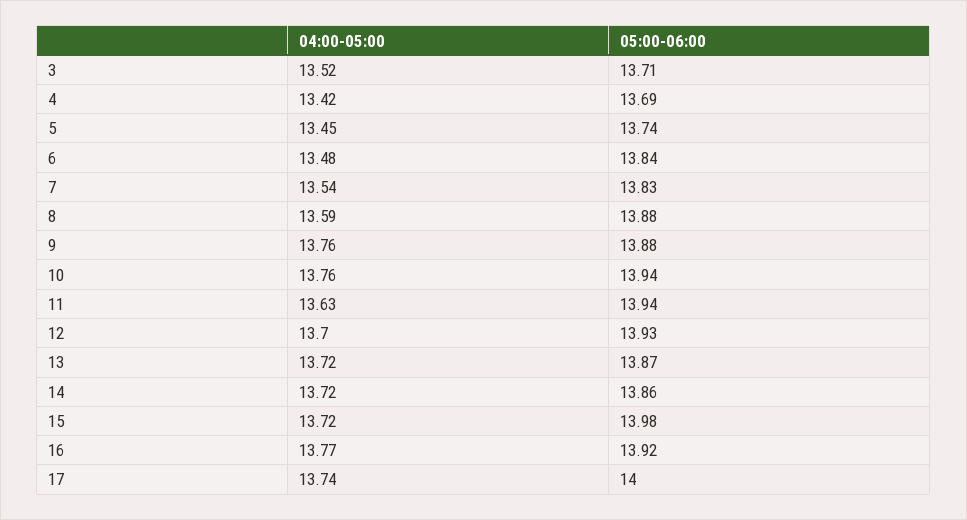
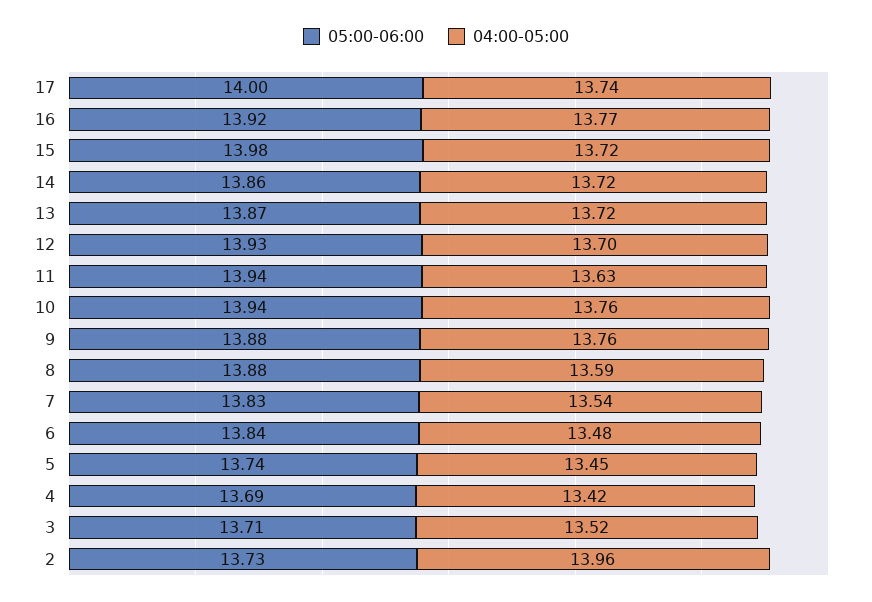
  {
    "04:00-05:00": {
      "3": 13.52,
      "4": 13.42,
      "5": 13.45,
      "6": 13.48,
      "7": 13.54,
      "8": 13.59,
      "9": 13.76,
      "10": 13.76,
      "11": 13.63,
      "12": 13.7,
      "13": 13.72,
      "14": 13.72,
      "15": 13.72,
      "16": 13.77,
-     "17": 13.74
+     "17": 13.74,
+     "2": 13.96
    },
    "05:00-06:00": {
      "3": 13.71,
      "4": 13.69,
      "5": 13.74,
      "6": 13.84,
      "7": 13.83,
      "8": 13.88,
      "9": 13.88,
      "10": 13.94,
      "11": 13.94,
      "12": 13.93,
      "13": 13.87,
      "14": 13.86,
      "15": 13.98,
      "16": 13.92,
-     "17": 14
+     "17": 14,
+     "2": 13.73
    }
  }

